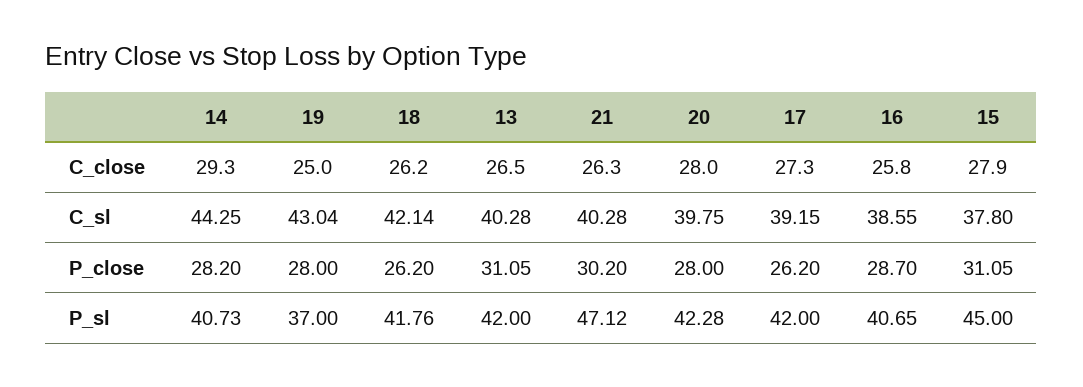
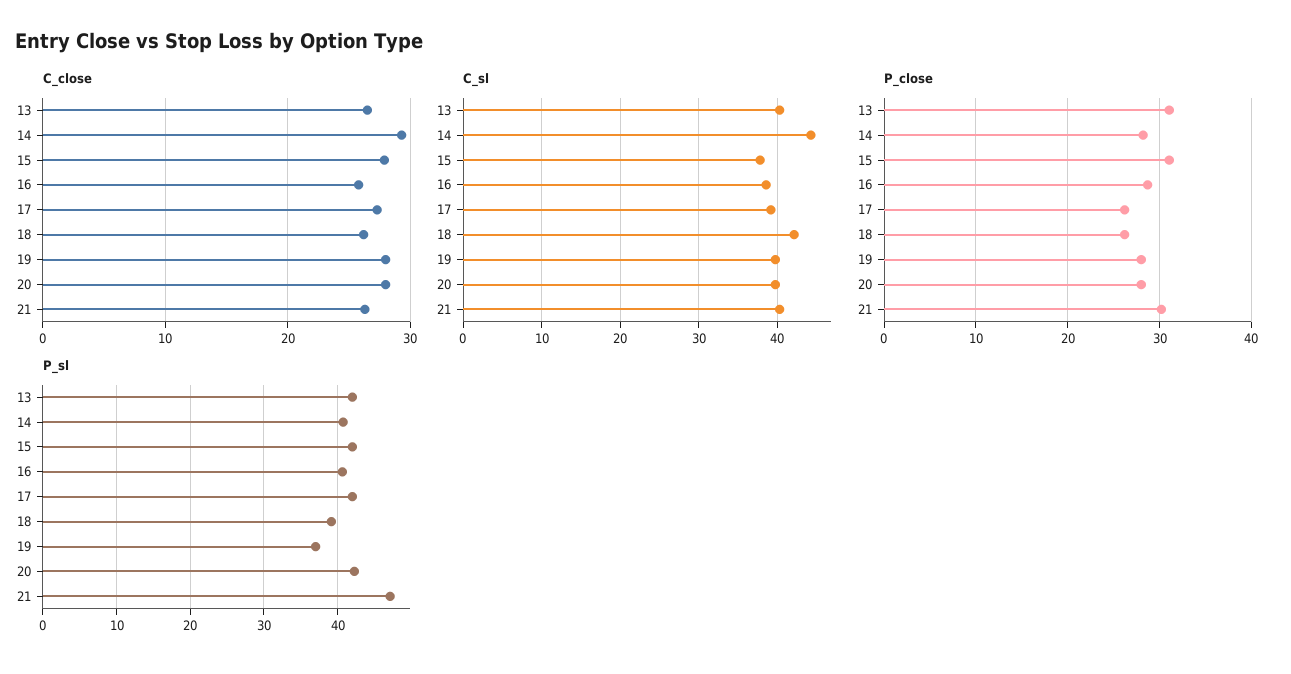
  {
    "C_close": {
      "14": 29.3,
-     "19": 25,
+     "19": 28,
      "18": 26.2,
      "13": 26.5,
      "21": 26.3,
      "20": 28,
      "17": 27.3,
      "16": 25.8,
      "15": 27.9
    },
    "C_sl": {
      "14": 44.25,
-     "19": 43.04,
+     "19": 40,
      "18": 42.14,
      "13": 40.28,
      "21": 40.28,
      "20": 39.75,
      "17": 39.15,
      "16": 38.55,
      "15": 37.8
    },
    "P_close": {
      "14": 28.2,
      "19": 28,
      "18": 26.2,
      "13": 31.05,
      "21": 30.2,
      "20": 28,
      "17": 26.2,
      "16": 28.7,
      "15": 31.05
    },
    "P_sl": {
      "14": 40.73,
      "19": 37,
-     "18": 41.76,
+     "18": 39,
      "13": 42,
      "21": 47.12,
      "20": 42.28,
      "17": 42,
      "16": 40.65,
-     "15": 45
+     "15": 42
    }
  }

